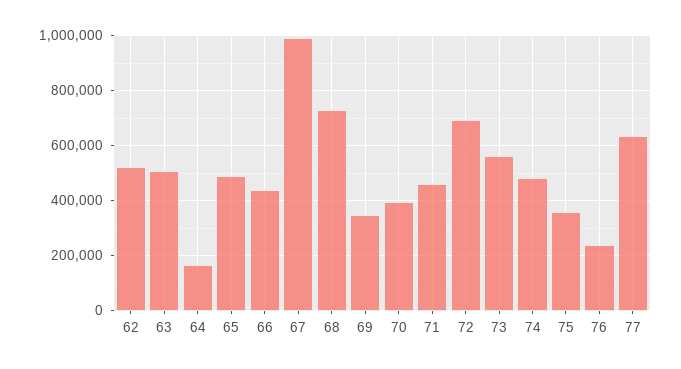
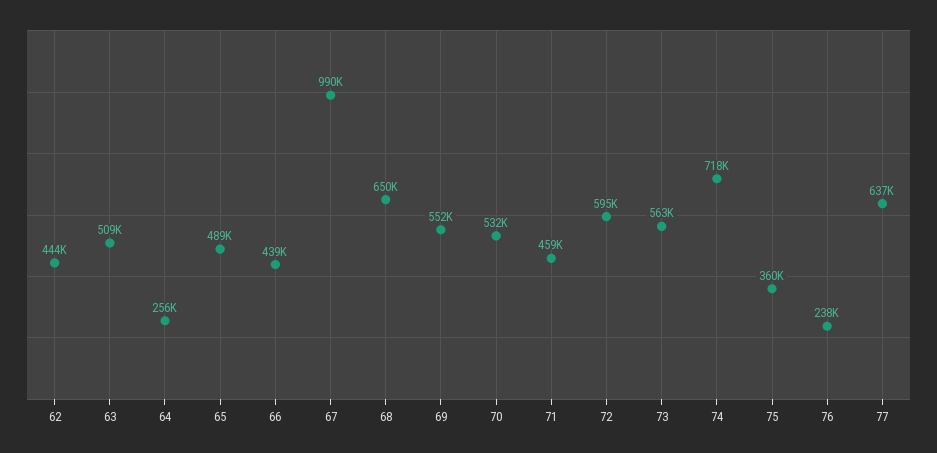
  {
-   "62": 525000,
+   "62": 444000,
    "63": 509000,
-   "64": 175000,
+   "64": 256000,
    "65": 489000,
    "66": 439000,
    "67": 990000,
-   "68": 725000,
+   "68": 650000,
-   "69": 350000,
+   "69": 552000,
-   "70": 400000,
+   "70": 532000,
    "71": 459000,
-   "72": 700000,
+   "72": 595000,
    "73": 563000,
-   "74": 475000,
+   "74": 718000,
    "75": 360000,
    "76": 238000,
    "77": 637000
  }

